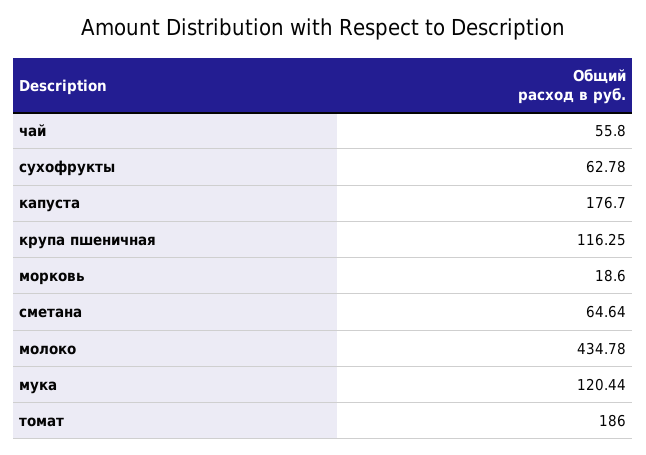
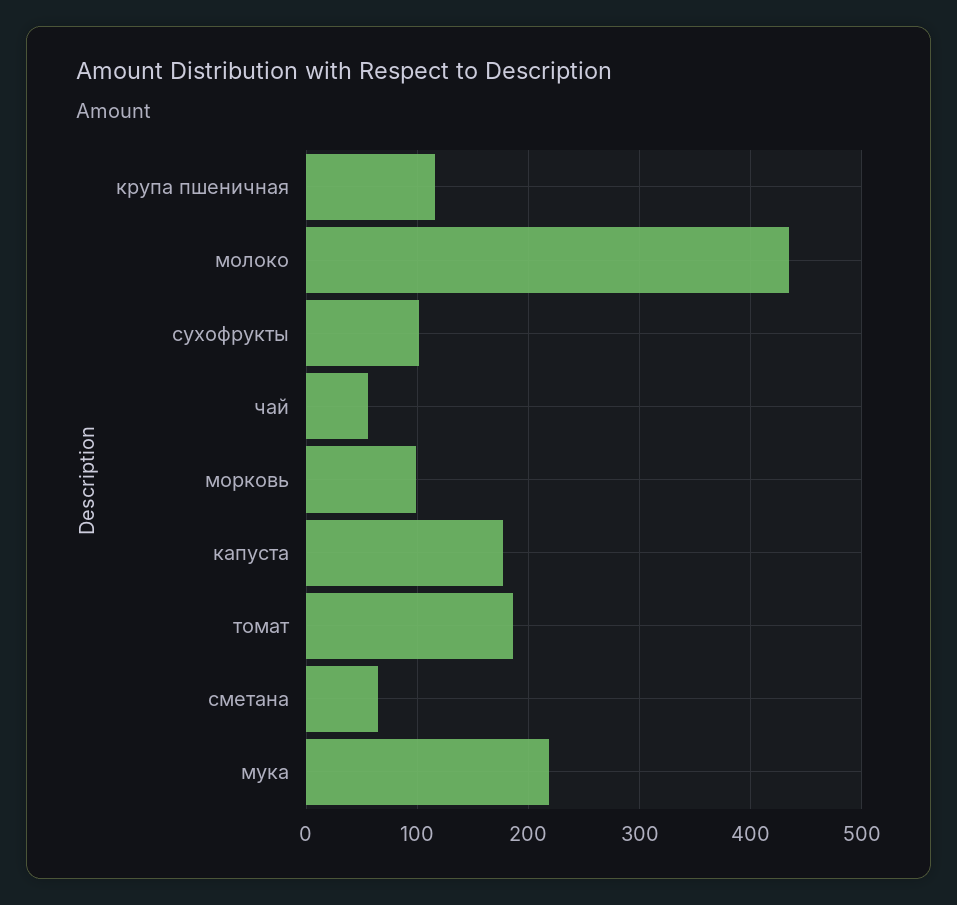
  {
    "чай": 55.8,
-   "сухофрукты": 62.78,
+   "сухофрукты": 100,
    "капуста": 176.7,
    "крупа пшеничная": 116.25,
-   "морковь": 18.6,
+   "морковь": 100,
    "сметана": 64.64,
    "молоко": 434.78,
-   "мука": 120.44,
+   "мука": 220,
    "томат": 186
  }

